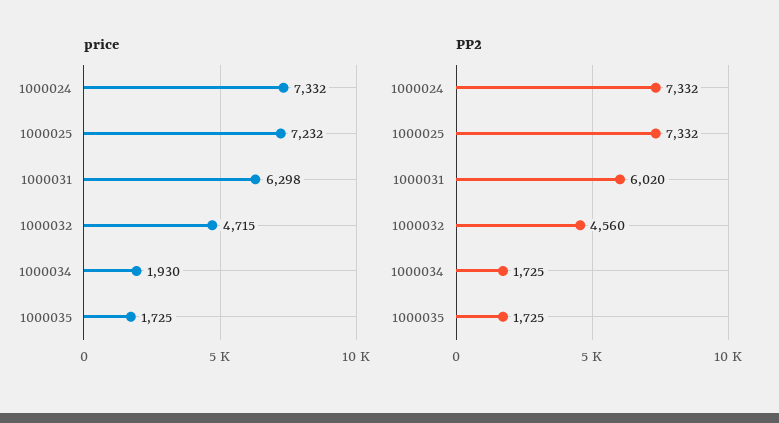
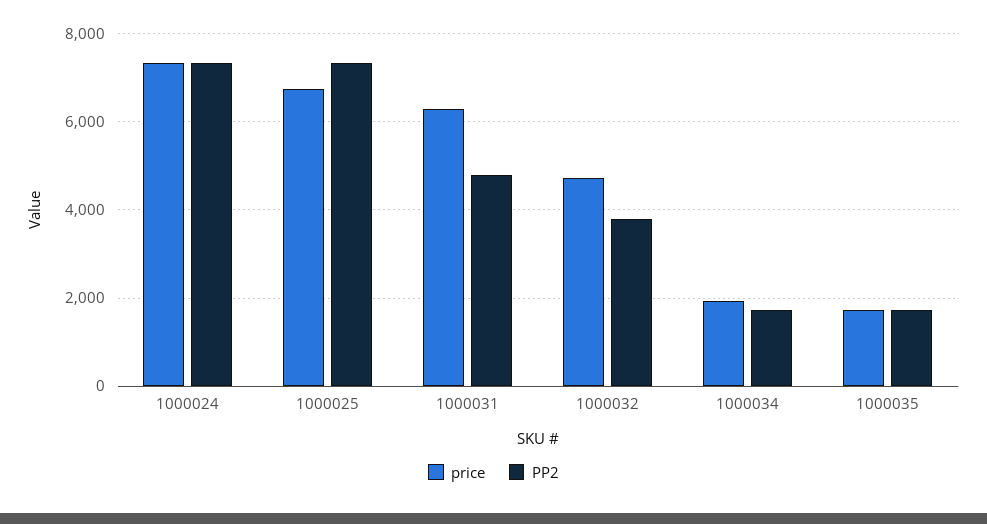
  {
    "price": {
      "1000024": 7332,
-     "1000025": 7232,
+     "1000025": 6800,
      "1000031": 6298,
      "1000032": 4715,
      "1000034": 1930,
      "1000035": 1725
    },
    "PP2": {
      "1000024": 7332,
      "1000025": 7332,
-     "1000031": 6020,
+     "1000031": 4800,
-     "1000032": 4560,
+     "1000032": 3800,
      "1000034": 1725,
      "1000035": 1725
    }
  }

